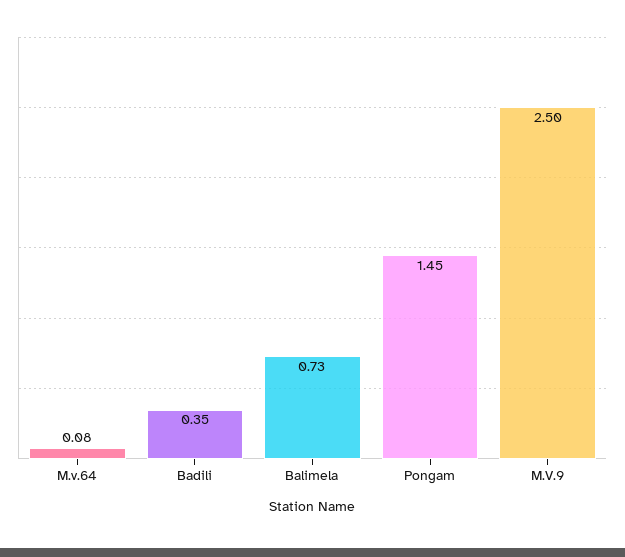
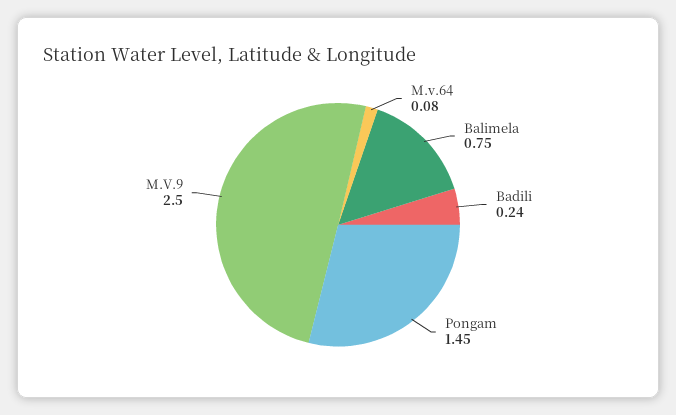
  {
    "M.v.64": 0.08,
-   "Badili": 0.35,
+   "Badili": 0.24,
-   "Balimela": 0.73,
+   "Balimela": 0.75,
    "Pongam": 1.45,
    "M.V.9": 2.5
  }

